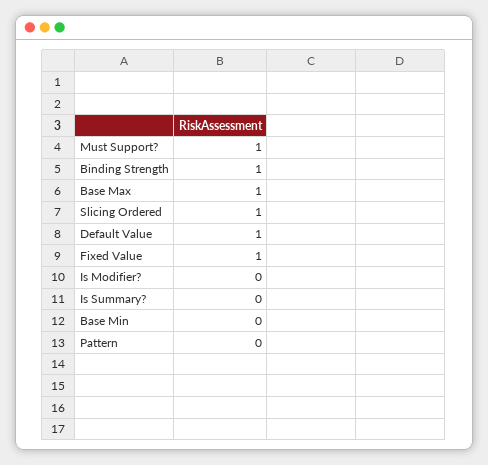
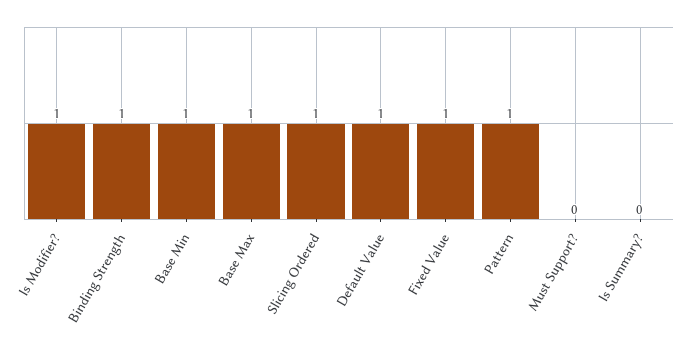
  {
-   "Must Support?": 1,
+   "Must Support?": 0,
    "Binding Strength": 1,
    "Base Max": 1,
    "Slicing Ordered": 1,
    "Default Value": 1,
    "Fixed Value": 1,
-   "Is Modifier?": 0,
+   "Is Modifier?": 1,
    "Is Summary?": 0,
-   "Base Min": 0,
+   "Base Min": 1,
-   "Pattern": 0
+   "Pattern": 1
  }

